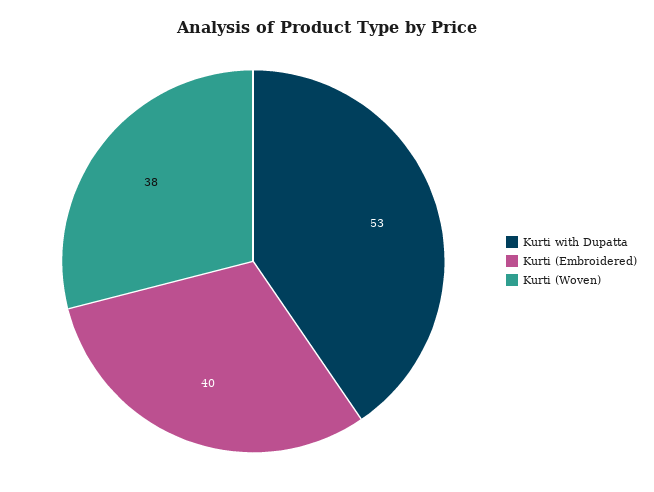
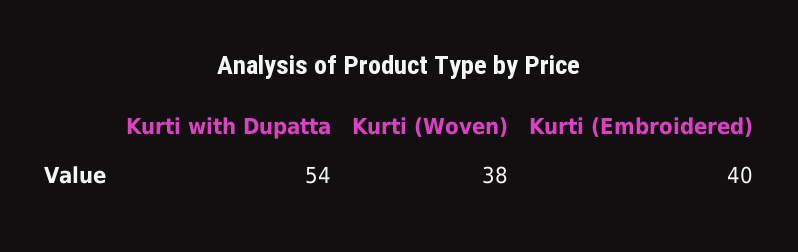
  {
-   "Kurti with Dupatta": 53,
+   "Kurti with Dupatta": 54,
    "Kurti (Embroidered)": 40,
    "Kurti (Woven)": 38
  }

